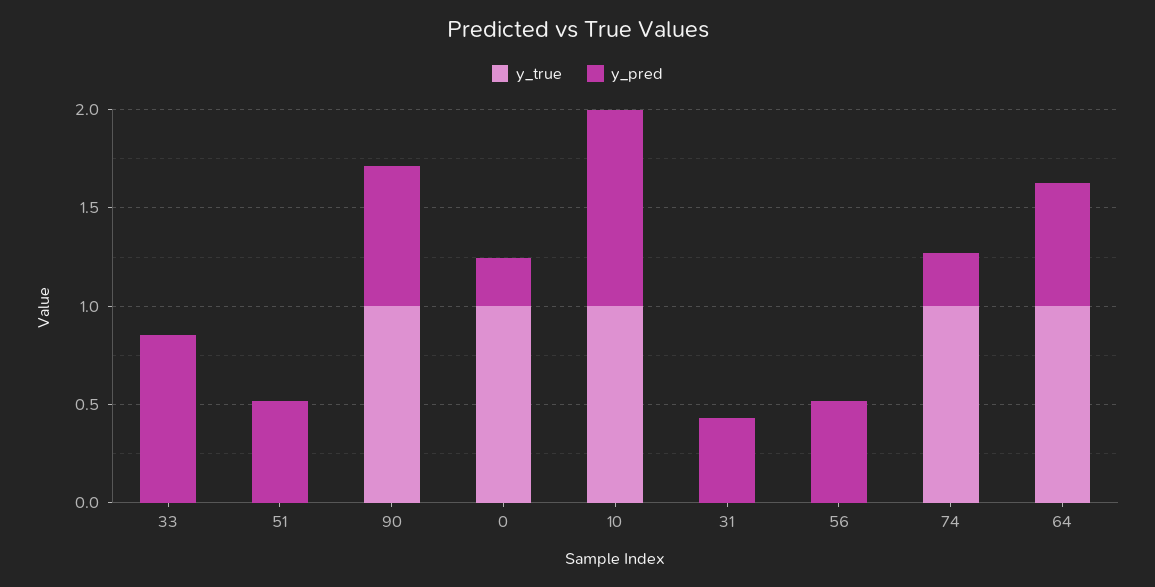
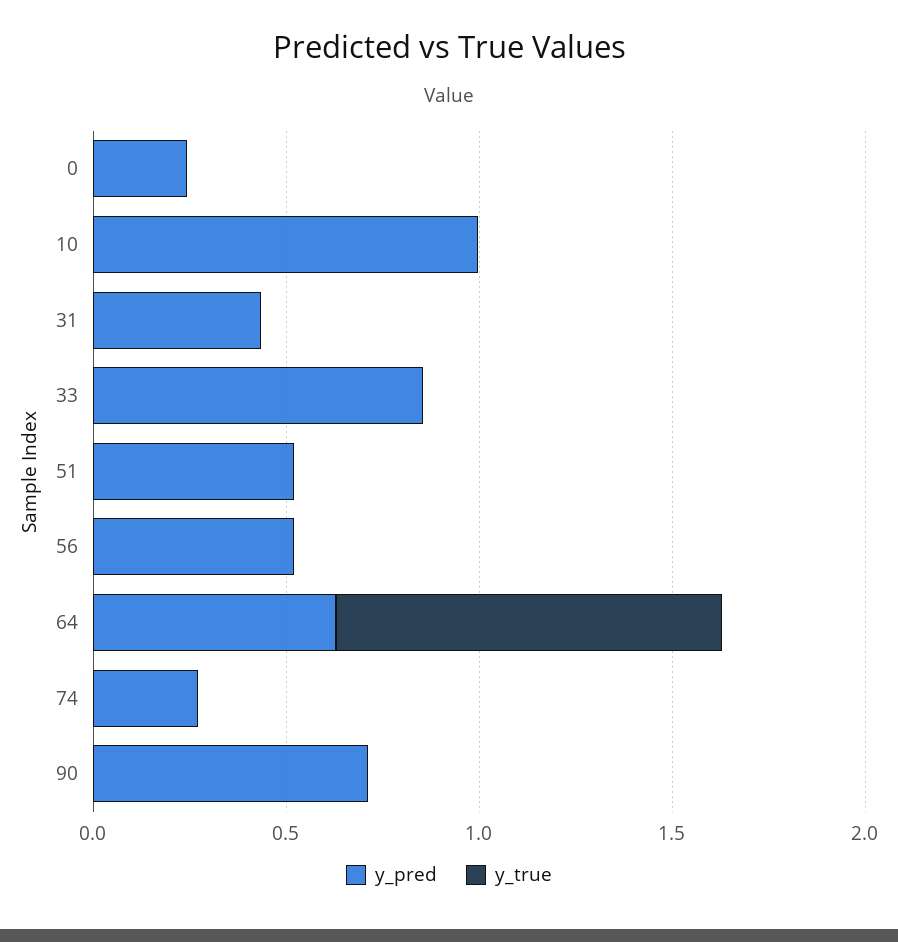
  {
    "y_true": {
      "33": 0,
      "51": 0,
-     "90": 1,
+     "90": 0,
-     "0": 1,
+     "0": 0,
-     "10": 1,
+     "10": 0,
      "31": 0,
      "56": 0,
-     "74": 1,
+     "74": 0,
      "64": 1
    },
    "y_pred": {
      "33": 0.9,
      "51": 0.5,
      "90": 0.7,
      "0": 0.2,
      "10": 1,
      "31": 0.4,
      "56": 0.5,
      "74": 0.3,
      "64": 0.6
    }
  }

